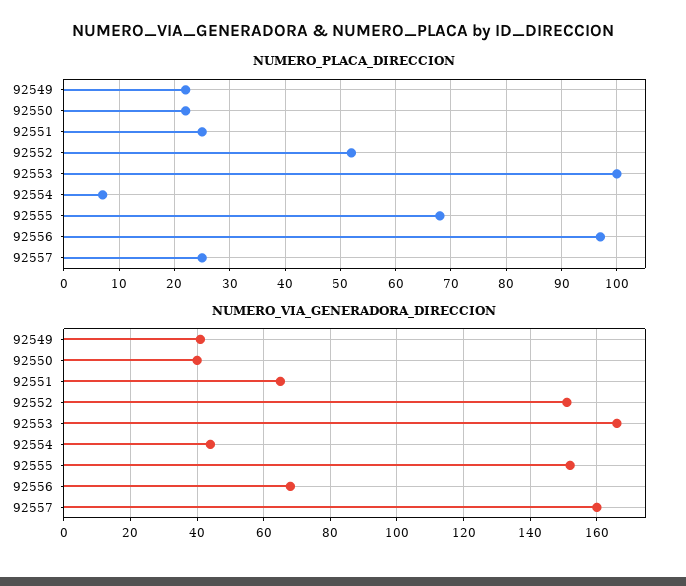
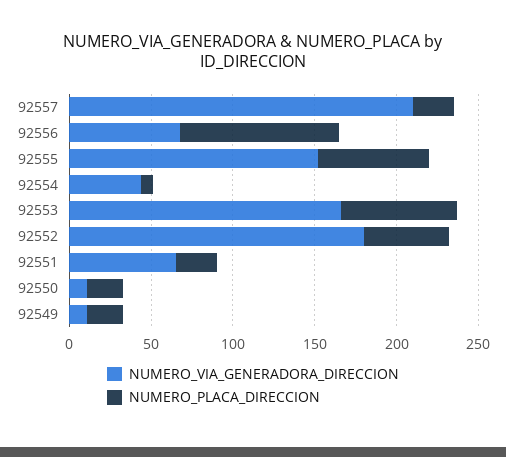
  {
    "NUMERO_PLACA_DIRECCION": {
      "92549": 20,
      "92550": 20,
      "92551": 25,
      "92552": 50,
-     "92553": 100,
+     "92553": 70,
      "92554": 5,
      "92555": 70,
      "92556": 95,
      "92557": 25
    },
    "NUMERO_VIA_GENERADORA_DIRECCION": {
-     "92549": 40,
+     "92549": 10,
-     "92550": 40,
+     "92550": 10,
      "92551": 65,
-     "92552": 150,
+     "92552": 180,
      "92553": 165,
      "92554": 45,
      "92555": 150,
      "92556": 70,
-     "92557": 160
+     "92557": 210
    }
  }

